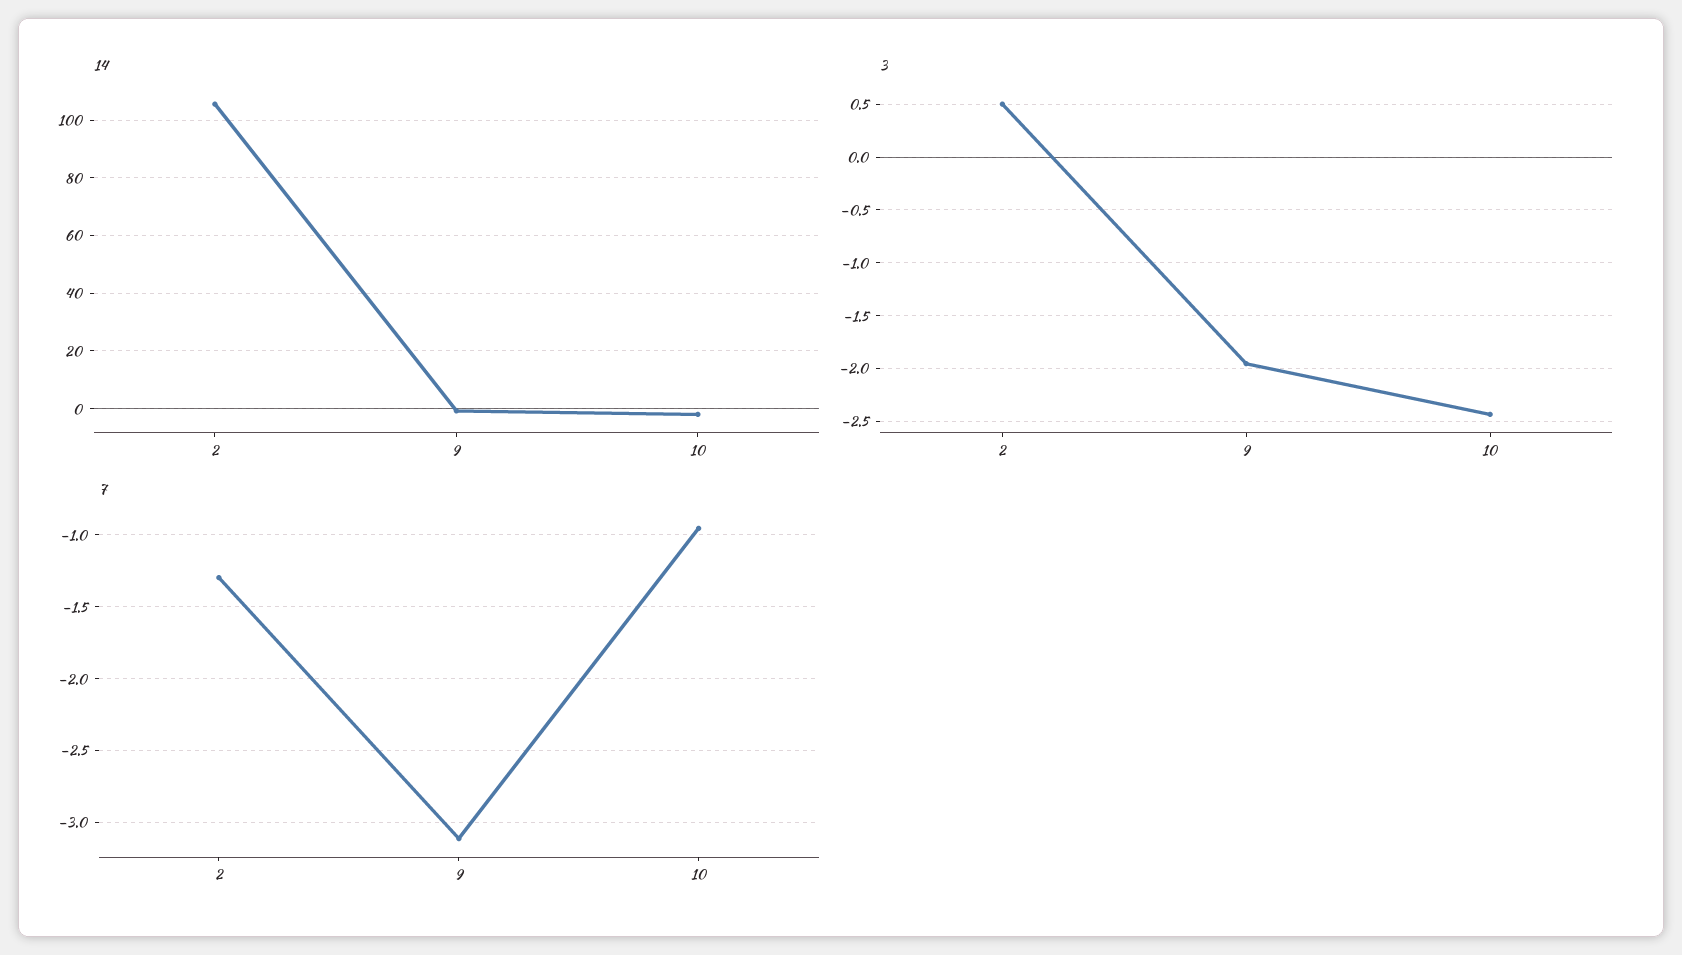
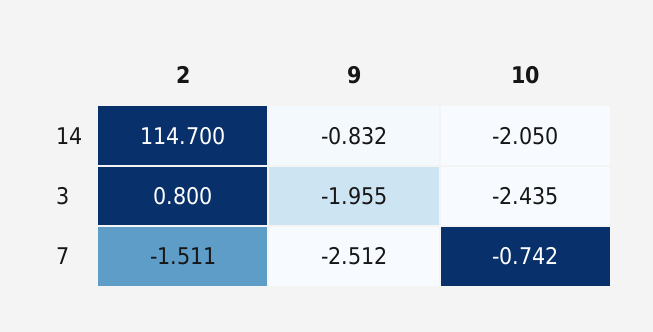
  {
    "14": {
-     "2": 105,
+     "2": 114.7,
      "9": -0.832,
      "10": -2.05
    },
    "3": {
-     "2": 0.5,
+     "2": 0.8,
      "9": -1.955,
      "10": -2.435
    },
    "7": {
-     "2": -1.3,
+     "2": -1.511,
-     "9": -3.1,
+     "9": -2.512,
-     "10": -0.95
+     "10": -0.742
    }
  }

